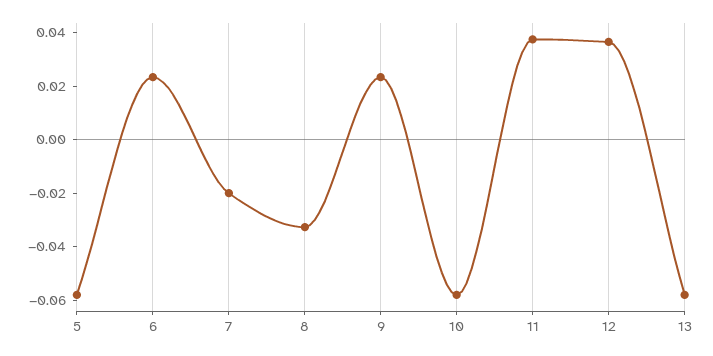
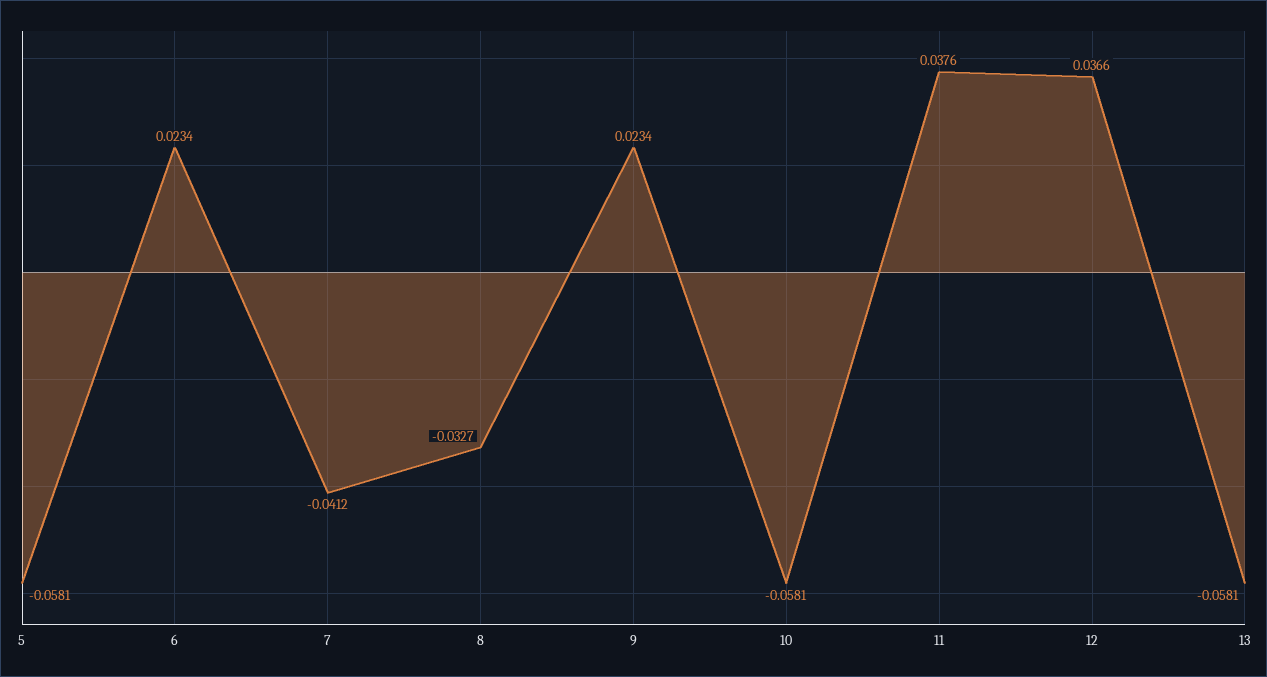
  {
    "5": -0.0581,
    "6": 0.0234,
-   "7": -0.02,
+   "7": -0.0412,
    "8": -0.0327,
    "9": 0.0234,
    "10": -0.0581,
    "11": 0.0376,
    "12": 0.0366,
    "13": -0.0581
  }

